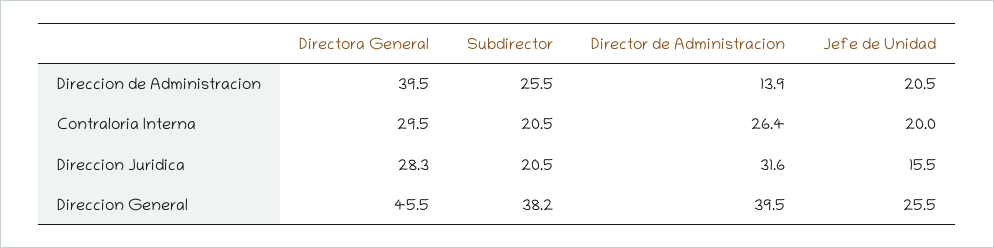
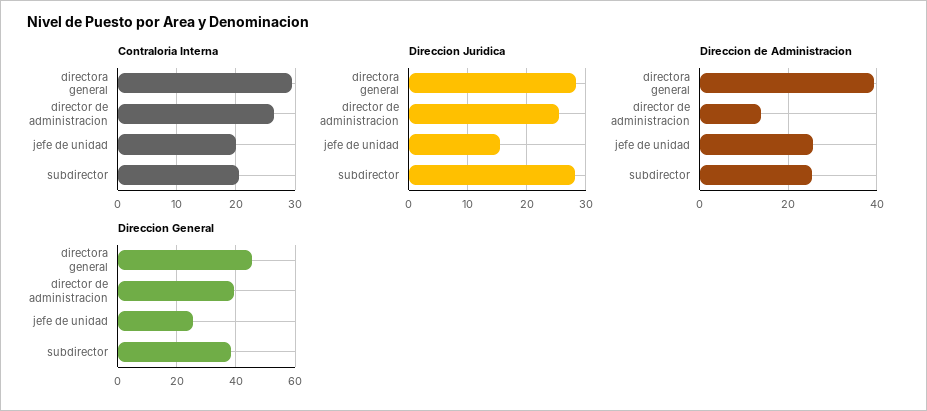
  {
    "Direccion de Administracion": {
      "Directora General": 39.5,
      "Subdirector": 25.5,
      "Director de Administracion": 13.9,
-     "Jefe de Unidad": 20.5
+     "Jefe de Unidad": 26
    },
    "Contraloria Interna": {
      "Directora General": 29.5,
      "Subdirector": 20.5,
      "Director de Administracion": 26.4,
      "Jefe de Unidad": 20
    },
    "Direccion Juridica": {
      "Directora General": 28.3,
-     "Subdirector": 20.5,
+     "Subdirector": 28,
-     "Director de Administracion": 31.6,
+     "Director de Administracion": 26,
      "Jefe de Unidad": 15.5
    },
    "Direccion General": {
      "Directora General": 45.5,
      "Subdirector": 38.2,
      "Director de Administracion": 39.5,
      "Jefe de Unidad": 25.5
    }
  }

